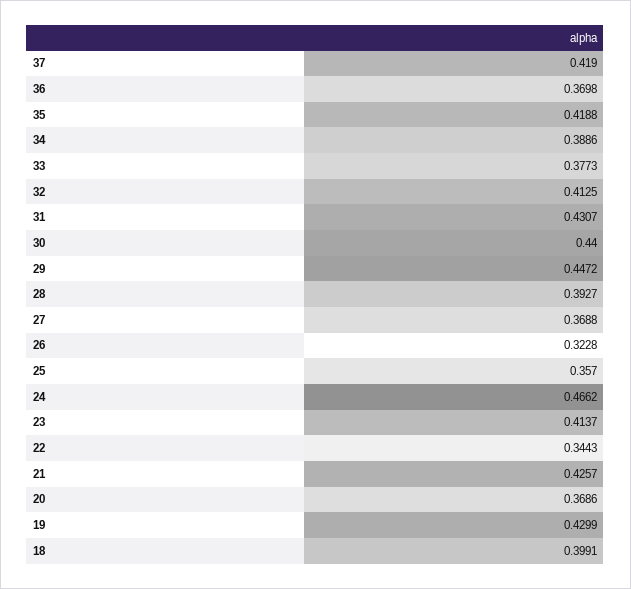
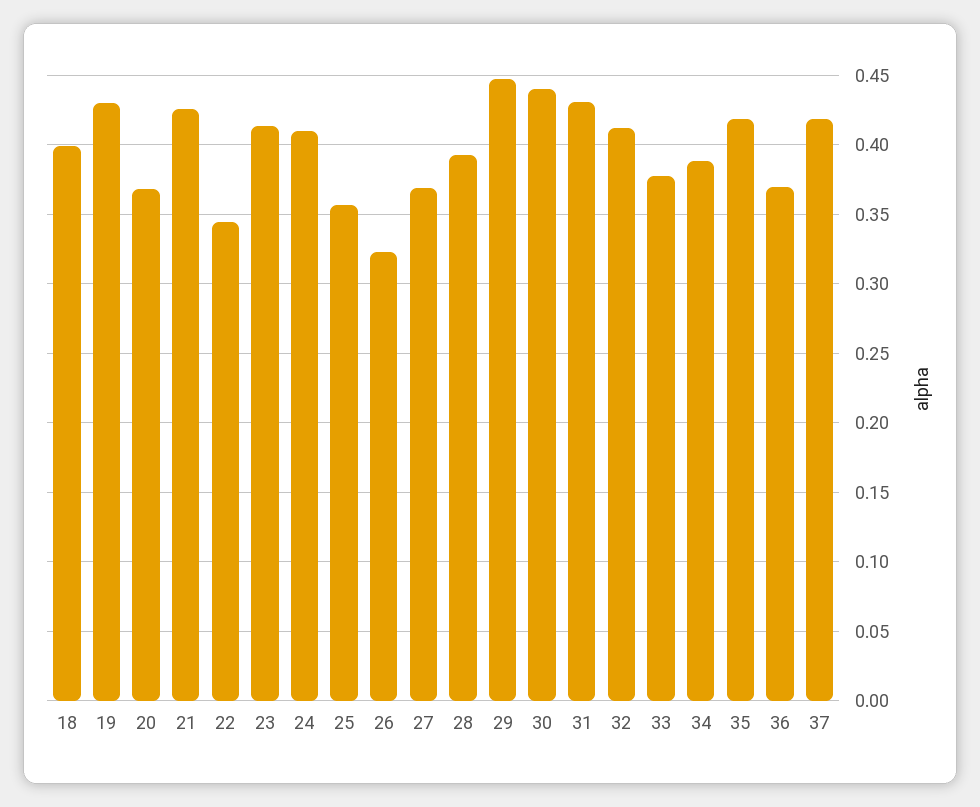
  {
    "37": 0.419,
    "36": 0.3698,
    "35": 0.4188,
    "34": 0.3886,
    "33": 0.3773,
    "32": 0.4125,
    "31": 0.4307,
    "30": 0.44,
    "29": 0.4472,
    "28": 0.3927,
    "27": 0.3688,
    "26": 0.3228,
    "25": 0.357,
-   "24": 0.4662,
+   "24": 0.41,
    "23": 0.4137,
    "22": 0.3443,
    "21": 0.4257,
    "20": 0.3686,
    "19": 0.4299,
    "18": 0.3991
  }

